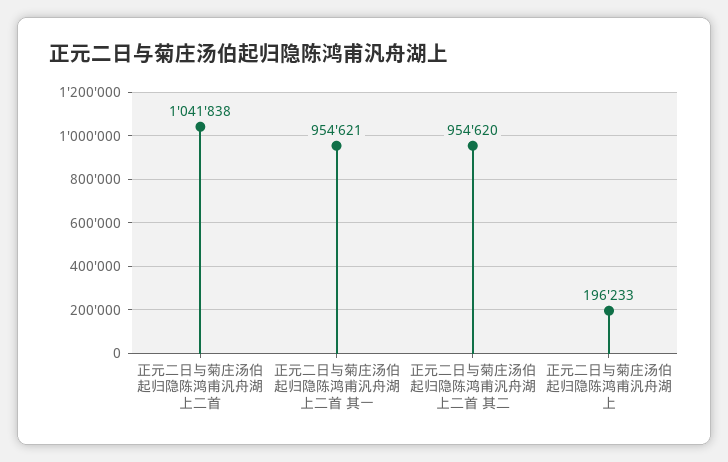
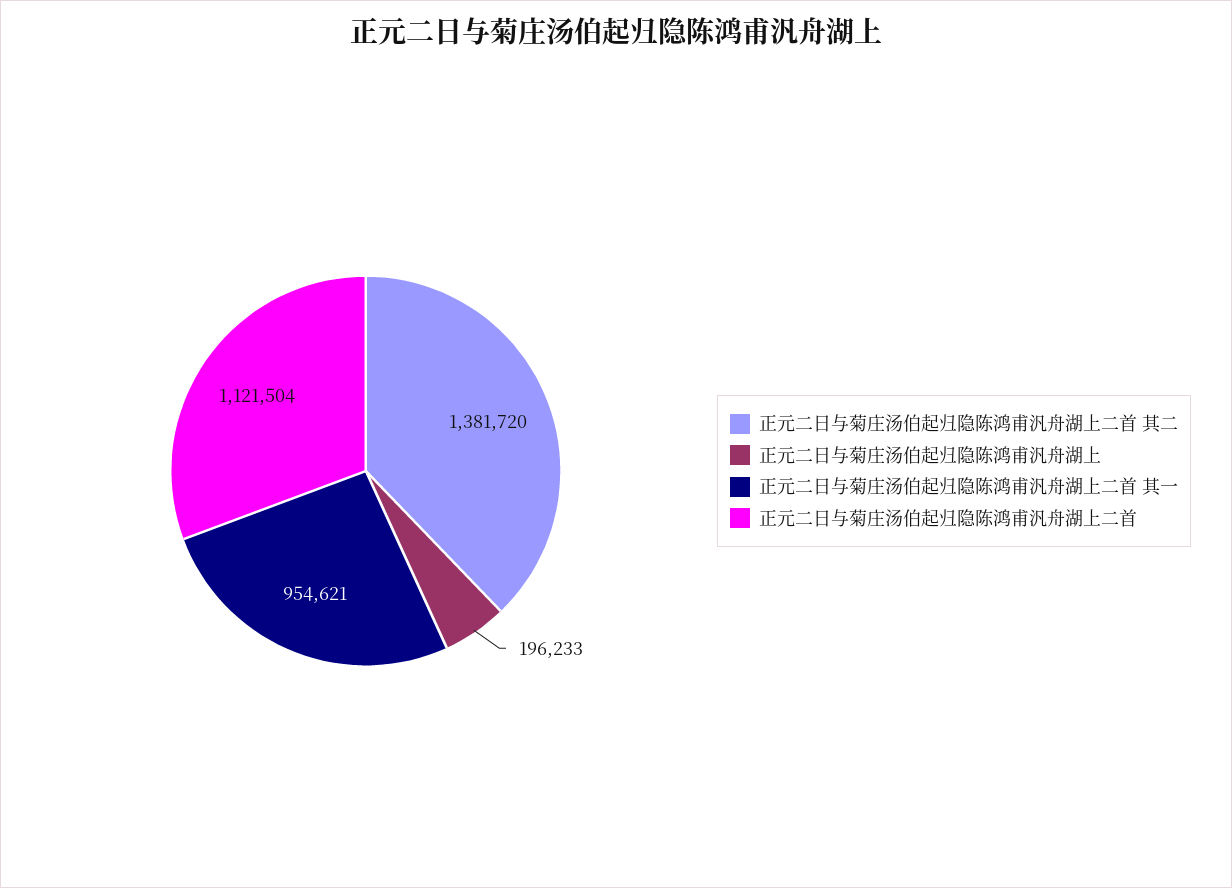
  {
-   "正元二日与菊庄汤伯起归隐陈鸿甫汎舟湖上二首": 1041838,
+   "正元二日与菊庄汤伯起归隐陈鸿甫汎舟湖上二首": 1121504,
    "正元二日与菊庄汤伯起归隐陈鸿甫汎舟湖上二首 其一": 954621,
-   "正元二日与菊庄汤伯起归隐陈鸿甫汎舟湖上二首 其二": 954620,
+   "正元二日与菊庄汤伯起归隐陈鸿甫汎舟湖上二首 其二": 1381720,
    "正元二日与菊庄汤伯起归隐陈鸿甫汎舟湖上": 196233
  }

